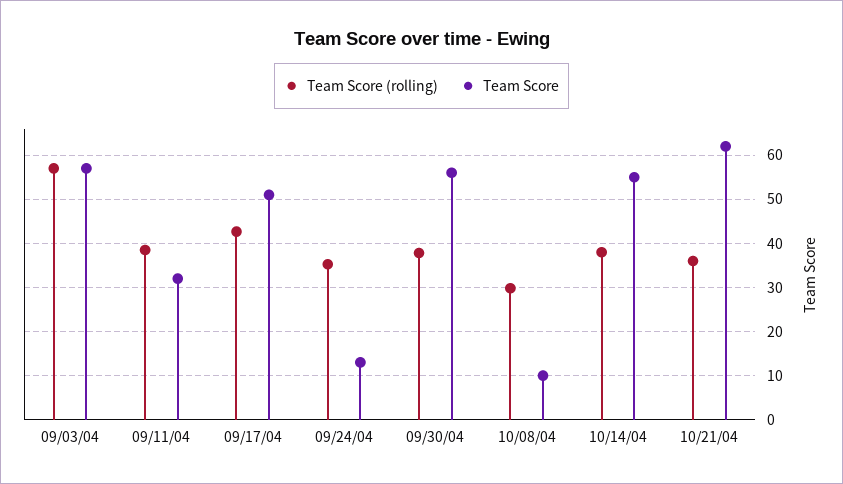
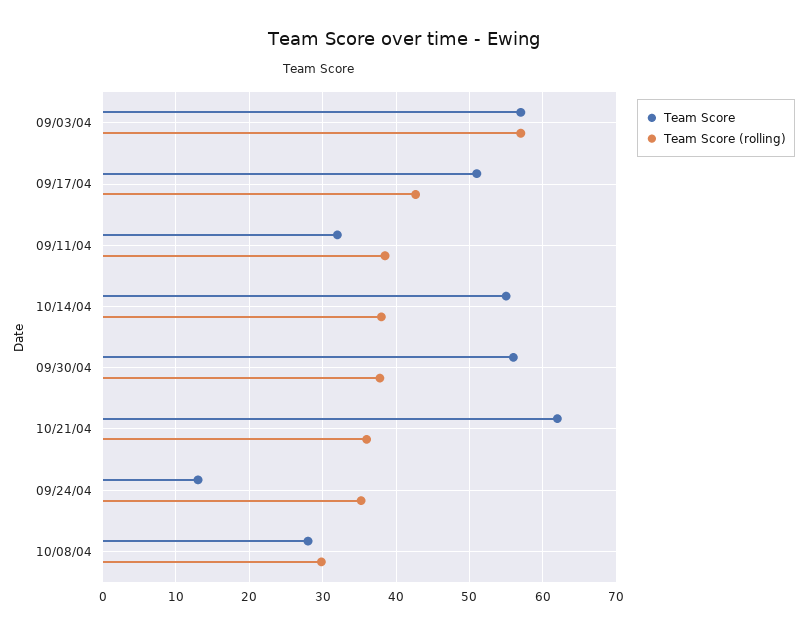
  {
    "Team Score (rolling)": {
      "09/03/04": 57,
      "09/11/04": 39,
      "09/17/04": 43,
      "09/24/04": 35,
      "09/30/04": 38,
      "10/08/04": 30,
      "10/14/04": 38,
      "10/21/04": 36
    },
    "Team Score": {
      "09/03/04": 57,
      "09/11/04": 32,
      "09/17/04": 51,
      "09/24/04": 13,
      "09/30/04": 56,
-     "10/08/04": 10,
+     "10/08/04": 28,
      "10/14/04": 55,
      "10/21/04": 62
    }
  }

